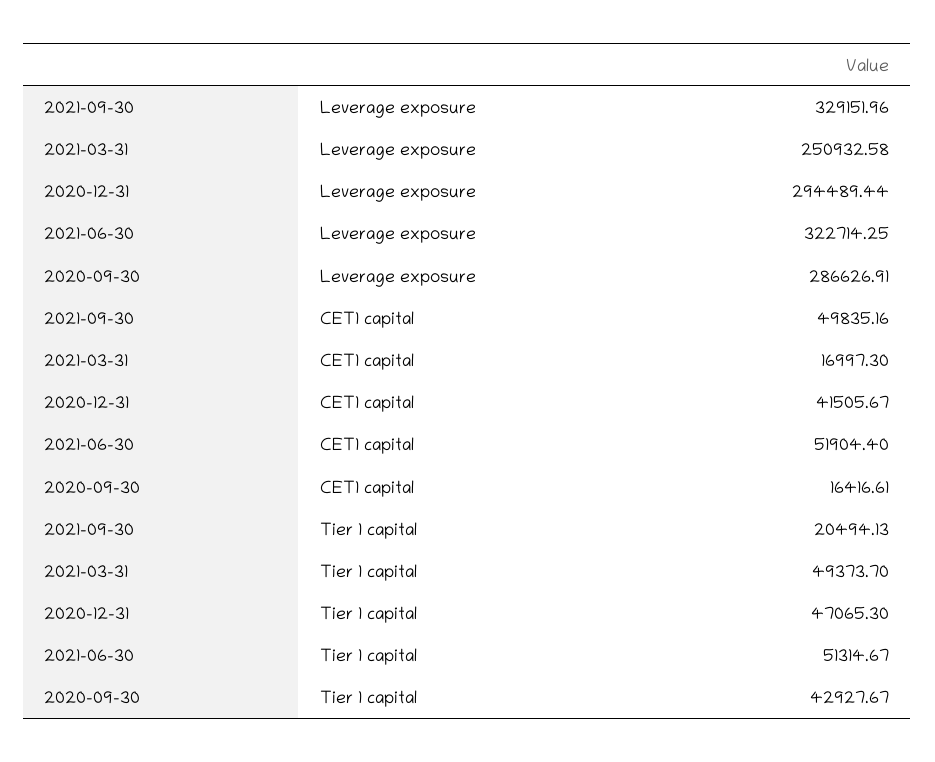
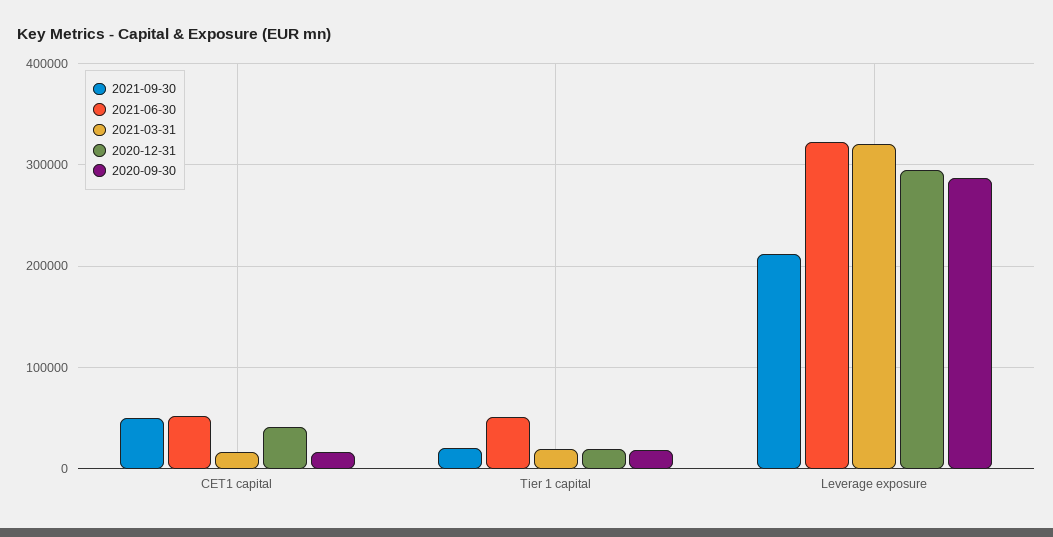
  {
    "2021-09-30": {
-     "Leverage exposure": 329151.96,
+     "Leverage exposure": 210000,
      "CET1 capital": 49835.16,
      "Tier 1 capital": 20494.13
    },
    "2021-03-31": {
-     "Leverage exposure": 250932.58,
+     "Leverage exposure": 320000,
      "CET1 capital": 16997.3,
-     "Tier 1 capital": 49373.7
+     "Tier 1 capital": 20000
    },
    "2020-12-31": {
      "Leverage exposure": 294489.44,
      "CET1 capital": 41505.67,
-     "Tier 1 capital": 47065.3
+     "Tier 1 capital": 20000
    },
    "2021-06-30": {
      "Leverage exposure": 322714.25,
      "CET1 capital": 51904.4,
      "Tier 1 capital": 51314.67
    },
    "2020-09-30": {
      "Leverage exposure": 286626.91,
      "CET1 capital": 16416.61,
-     "Tier 1 capital": 42927.67
+     "Tier 1 capital": 20000
    }
  }

